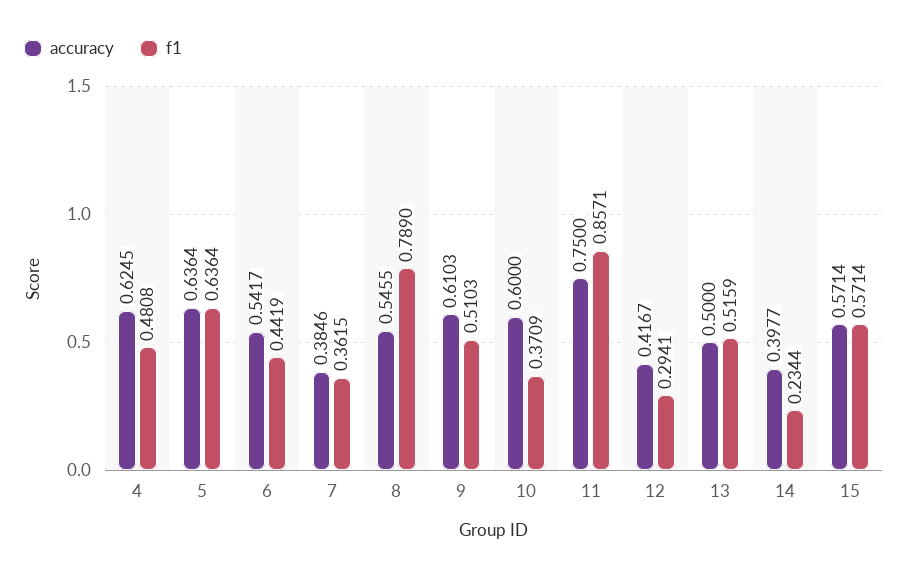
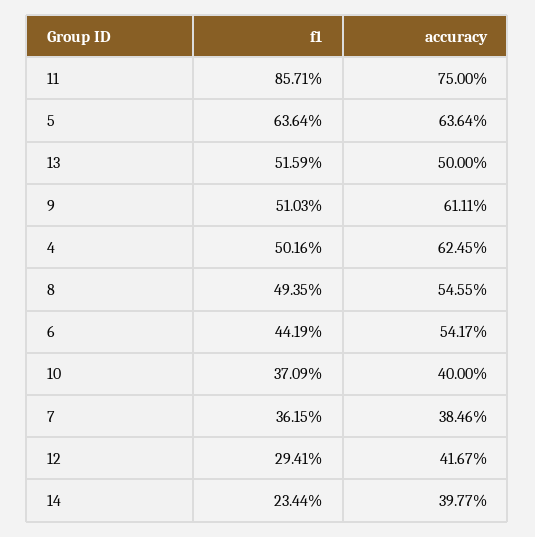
  {
    "accuracy": {
      "4": 0.6245,
      "5": 0.6364,
      "6": 0.5417,
      "7": 0.3846,
      "8": 0.5455,
-     "9": 0.6103,
+     "9": 0.6111,
-     "10": 0.6,
+     "10": 0.4,
      "11": 0.75,
      "12": 0.4167,
      "13": 0.5,
-     "14": 0.3977,
+     "14": 0.3977
-     "15": 0.5714
    },
    "f1": {
-     "4": 0.4808,
+     "4": 0.5016,
      "5": 0.6364,
      "6": 0.4419,
      "7": 0.3615,
-     "8": 0.789,
+     "8": 0.4935,
      "9": 0.5103,
      "10": 0.3709,
      "11": 0.8571,
      "12": 0.2941,
      "13": 0.5159,
-     "14": 0.2344,
+     "14": 0.2344
-     "15": 0.5714
    }
  }

